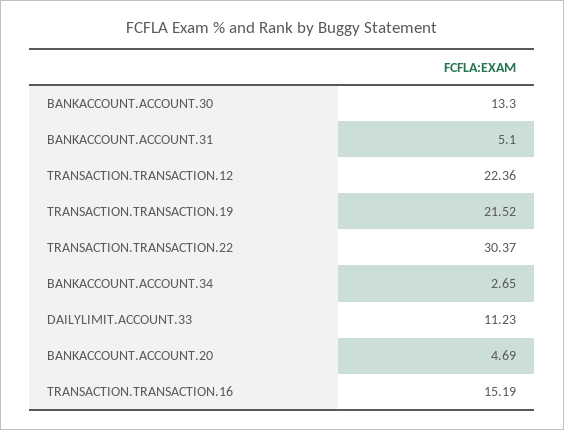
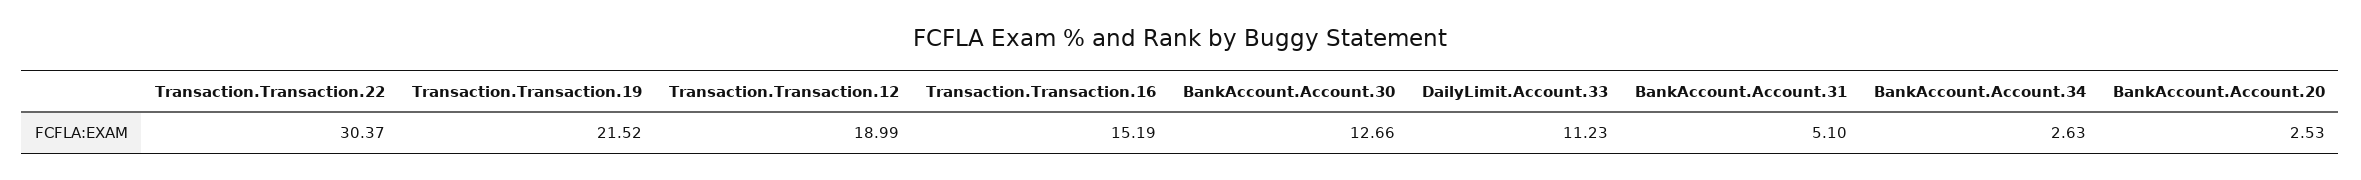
  {
-   "BANKACCOUNT.ACCOUNT.30": 13.3,
+   "BANKACCOUNT.ACCOUNT.30": 12.66,
    "BANKACCOUNT.ACCOUNT.31": 5.1,
-   "TRANSACTION.TRANSACTION.12": 22.36,
+   "TRANSACTION.TRANSACTION.12": 18.99,
    "TRANSACTION.TRANSACTION.19": 21.52,
    "TRANSACTION.TRANSACTION.22": 30.37,
-   "BANKACCOUNT.ACCOUNT.34": 2.65,
+   "BANKACCOUNT.ACCOUNT.34": 2.63,
    "DAILYLIMIT.ACCOUNT.33": 11.23,
-   "BANKACCOUNT.ACCOUNT.20": 4.69,
+   "BANKACCOUNT.ACCOUNT.20": 2.53,
    "TRANSACTION.TRANSACTION.16": 15.19
  }

